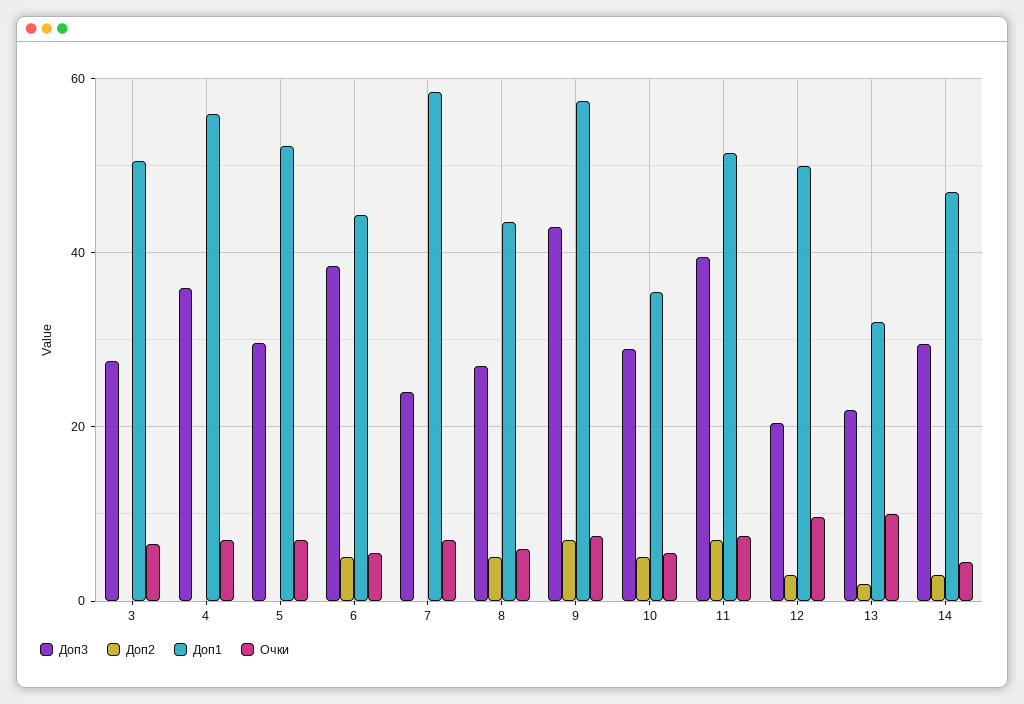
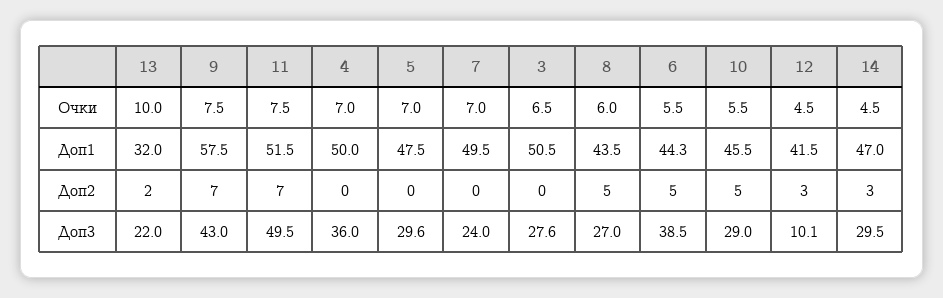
  {
    "Доп3": {
      "3": 27.6,
      "4": 36,
      "5": 29.6,
      "6": 38.5,
      "7": 24,
      "8": 27,
      "9": 43,
      "10": 29,
-     "11": 40,
+     "11": 49.5,
-     "12": 20,
+     "12": 10.1,
      "13": 22,
      "14": 29.5
    },
    "Доп2": {
      "3": 0,
      "4": 0,
      "5": 0,
      "6": 5,
      "7": 0,
      "8": 5,
      "9": 7,
      "10": 5,
      "11": 7,
      "12": 3,
      "13": 2,
      "14": 3
    },
    "Доп1": {
      "3": 50.5,
-     "4": 56,
+     "4": 50,
-     "5": 52,
+     "5": 47.5,
      "6": 44.3,
-     "7": 58,
+     "7": 49.5,
      "8": 43.5,
      "9": 57.5,
-     "10": 36,
+     "10": 45.5,
      "11": 51.5,
-     "12": 50,
+     "12": 41.5,
      "13": 32,
      "14": 47
    },
    "Очки": {
      "3": 6.5,
      "4": 7,
      "5": 7,
      "6": 5.5,
      "7": 7,
      "8": 6,
      "9": 7.5,
      "10": 5.5,
      "11": 7.5,
-     "12": 10,
+     "12": 4.5,
      "13": 10,
      "14": 4.5
    }
  }

